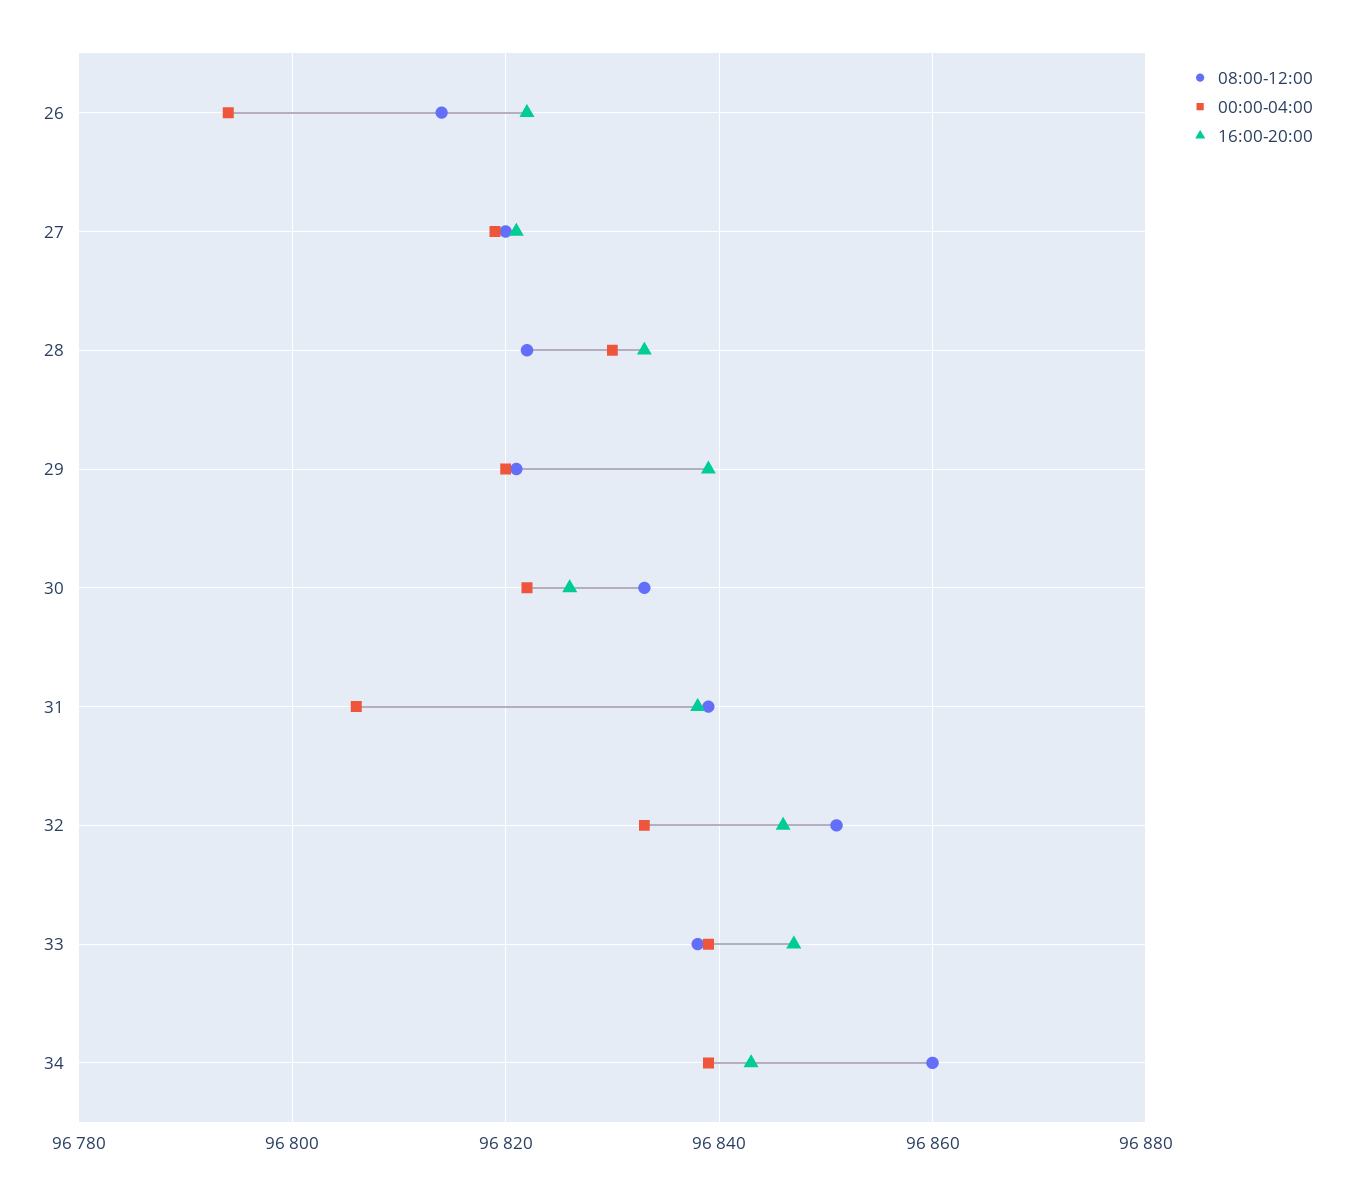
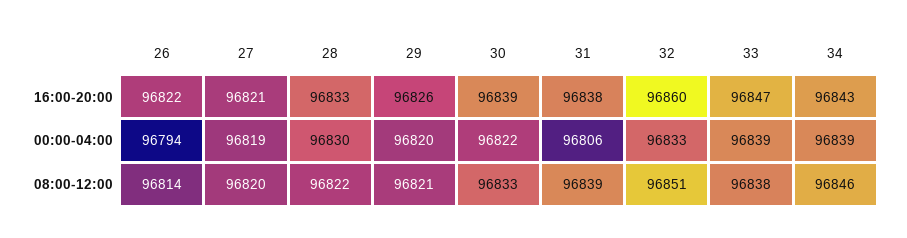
  {
    "08:00-12:00": {
      "26": 96814,
      "27": 96820,
      "28": 96822,
      "29": 96821,
      "30": 96833,
      "31": 96839,
      "32": 96851,
      "33": 96838,
-     "34": 96860
+     "34": 96846
    },
    "00:00-04:00": {
      "26": 96794,
      "27": 96819,
      "28": 96830,
      "29": 96820,
      "30": 96822,
      "31": 96806,
      "32": 96833,
      "33": 96839,
      "34": 96839
    },
    "16:00-20:00": {
      "26": 96822,
      "27": 96821,
      "28": 96833,
-     "29": 96840,
+     "29": 96826,
-     "30": 96825,
+     "30": 96839,
      "31": 96838,
-     "32": 96845,
+     "32": 96860,
      "33": 96847,
      "34": 96843
    }
  }

